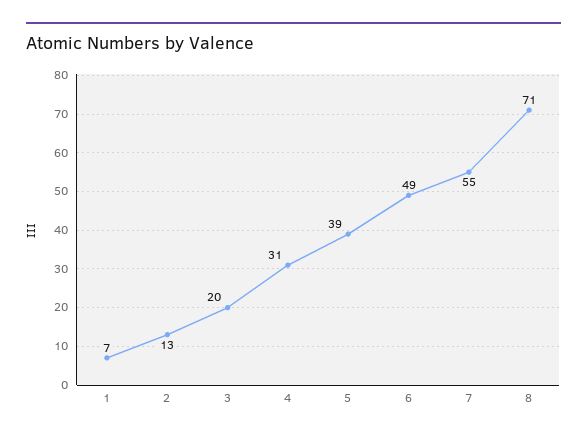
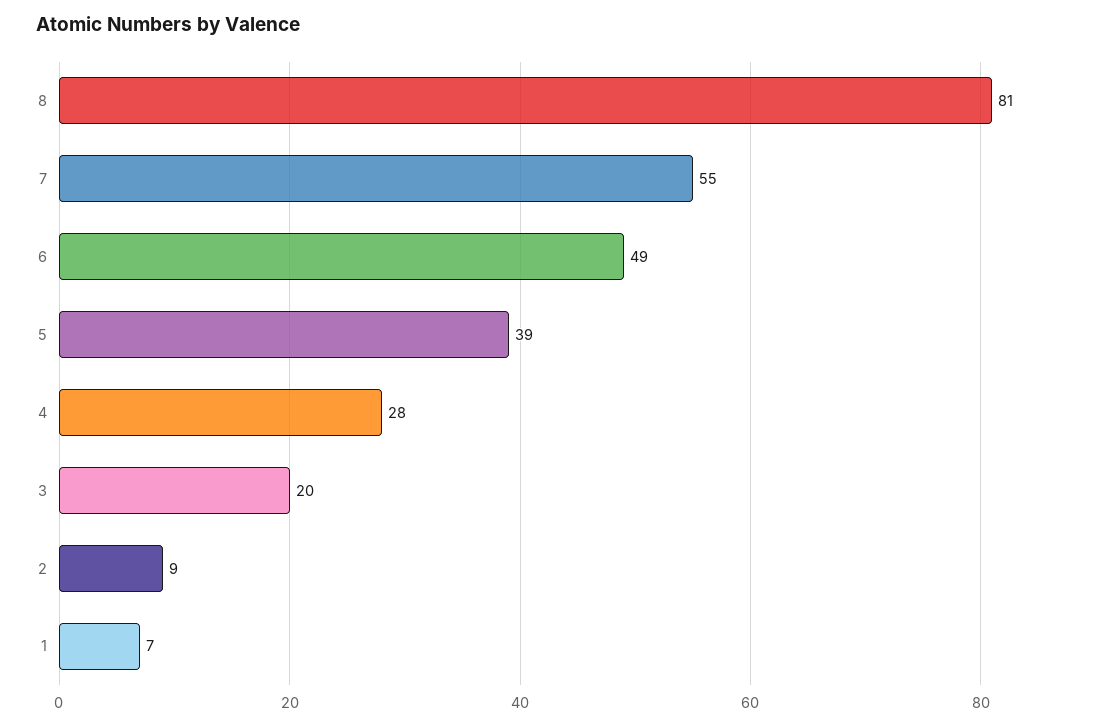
  {
    "1": 7,
-   "2": 13,
+   "2": 9,
    "3": 20,
-   "4": 31,
+   "4": 28,
    "5": 39,
    "6": 49,
    "7": 55,
-   "8": 71
+   "8": 81
  }

